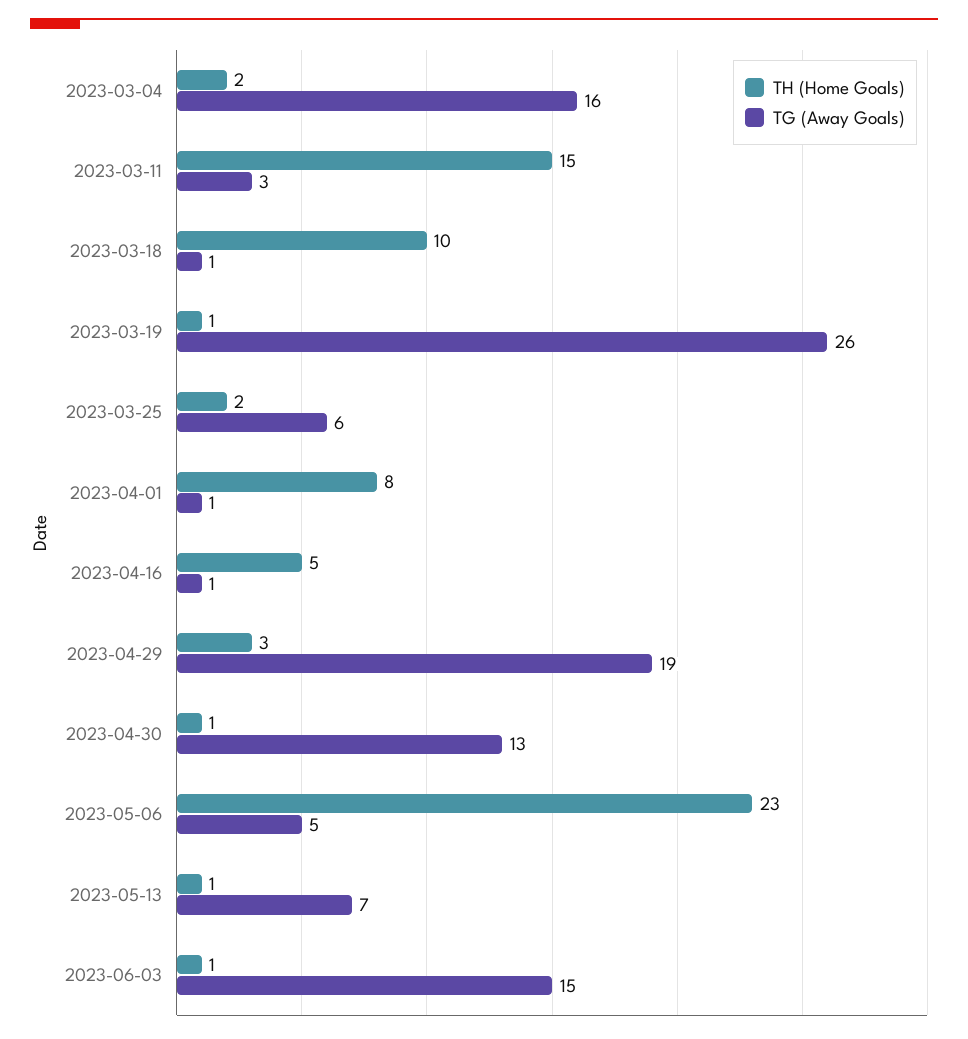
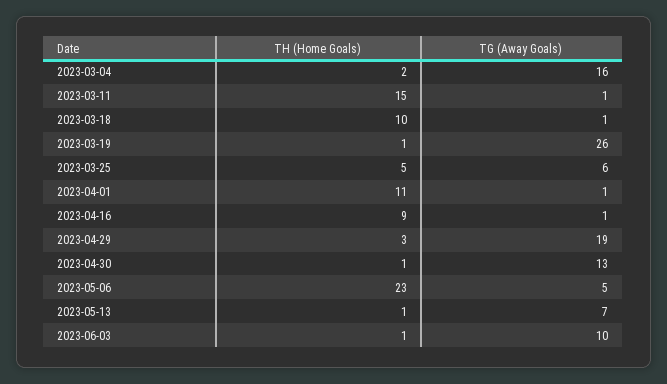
  {
    "TH (Home Goals)": {
      "2023-03-04": 2,
      "2023-03-11": 15,
      "2023-03-18": 10,
      "2023-03-19": 1,
-     "2023-03-25": 2,
+     "2023-03-25": 5,
-     "2023-04-01": 8,
+     "2023-04-01": 11,
-     "2023-04-16": 5,
+     "2023-04-16": 9,
      "2023-04-29": 3,
      "2023-04-30": 1,
      "2023-05-06": 23,
      "2023-05-13": 1,
      "2023-06-03": 1
    },
    "TG (Away Goals)": {
      "2023-03-04": 16,
-     "2023-03-11": 3,
+     "2023-03-11": 1,
      "2023-03-18": 1,
      "2023-03-19": 26,
      "2023-03-25": 6,
      "2023-04-01": 1,
      "2023-04-16": 1,
      "2023-04-29": 19,
      "2023-04-30": 13,
      "2023-05-06": 5,
      "2023-05-13": 7,
-     "2023-06-03": 15
+     "2023-06-03": 10
    }
  }

